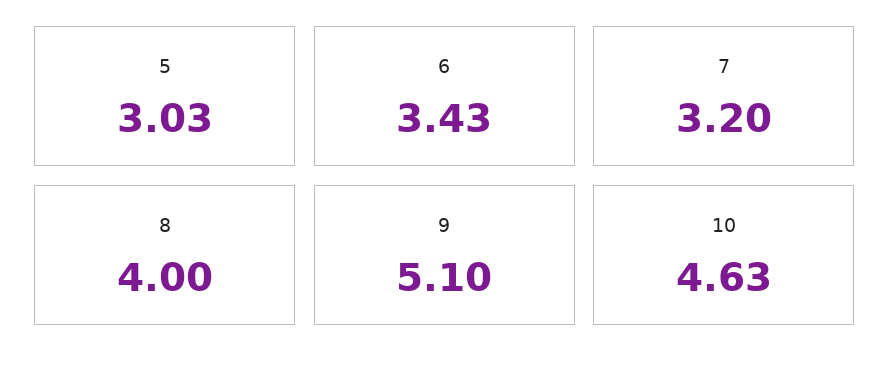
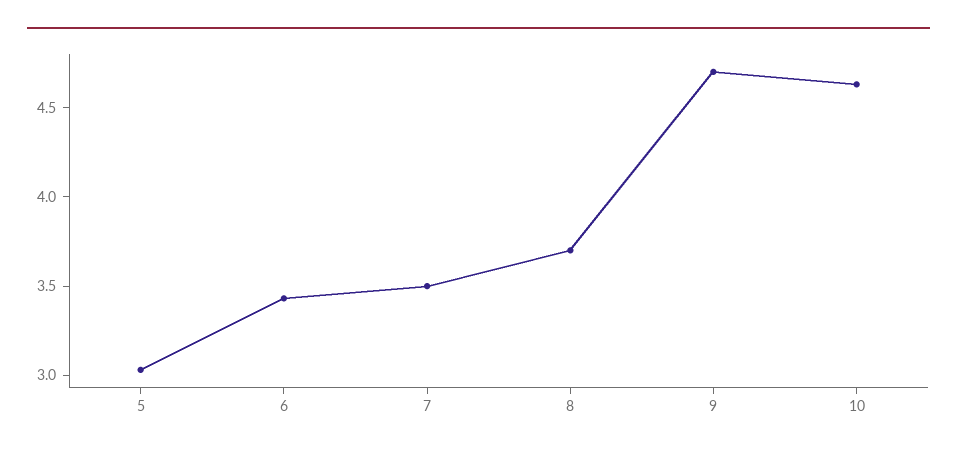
  {
    "5": 3.03,
    "6": 3.43,
-   "7": 3.2,
+   "7": 3.5,
-   "8": 4,
+   "8": 3.7,
-   "9": 5.1,
+   "9": 4.7,
    "10": 4.63
  }

